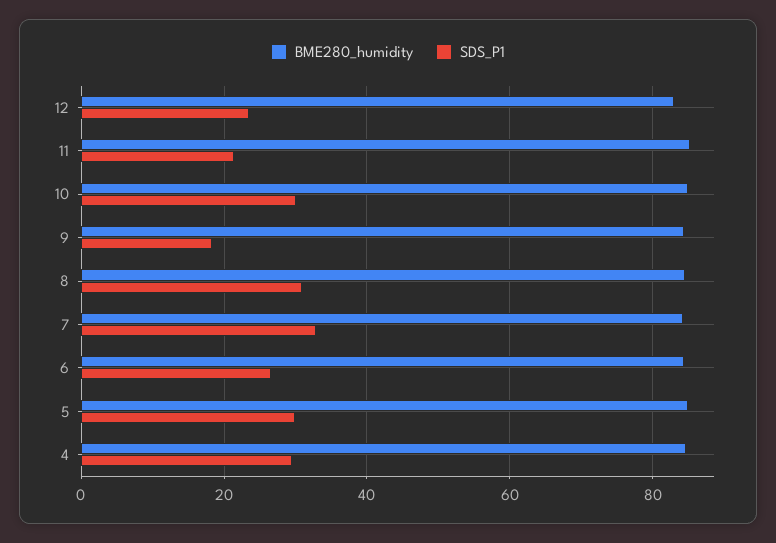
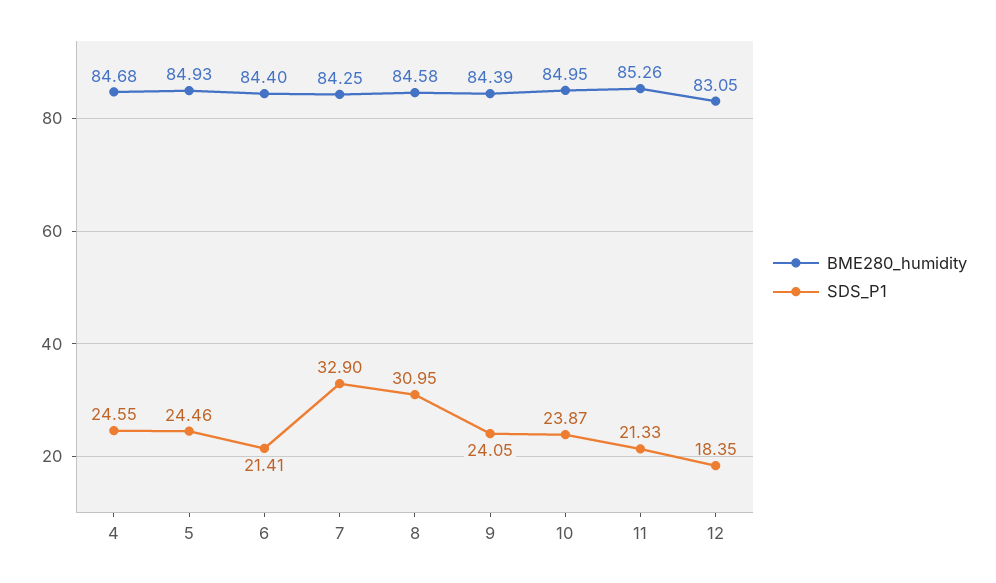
  {
    "BME280_humidity": {
      "12": 83.05,
      "11": 85.26,
      "10": 84.95,
      "9": 84.39,
      "8": 84.58,
      "7": 84.25,
      "6": 84.4,
      "5": 84.93,
      "4": 84.68
    },
    "SDS_P1": {
-     "12": 24,
+     "12": 18.35,
      "11": 21.33,
-     "10": 30,
+     "10": 23.87,
-     "9": 18,
+     "9": 24.05,
      "8": 30.95,
      "7": 32.9,
-     "6": 26,
+     "6": 21.41,
-     "5": 30,
+     "5": 24.46,
-     "4": 30
+     "4": 24.55
    }
  }

